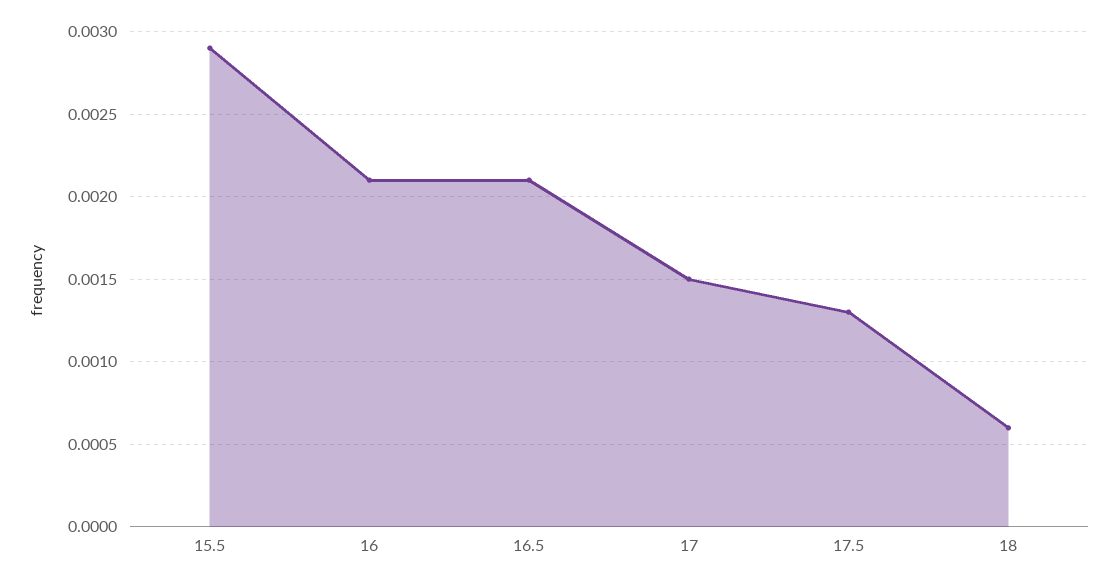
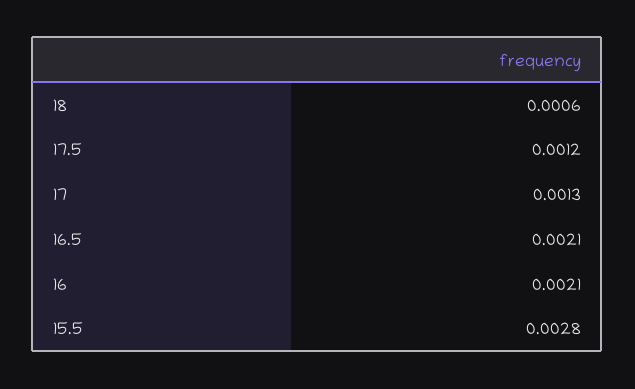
  {
-   "15.5": 0.0029,
+   "15.5": 0.0028,
    "16": 0.0021,
    "16.5": 0.0021,
-   "17": 0.0015,
+   "17": 0.0013,
-   "17.5": 0.0013,
+   "17.5": 0.0012,
    "18": 0.0006
  }

